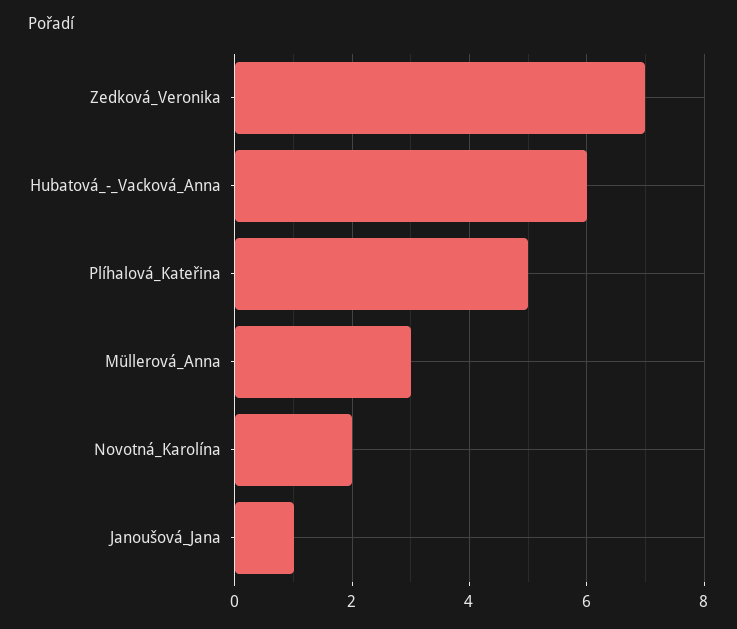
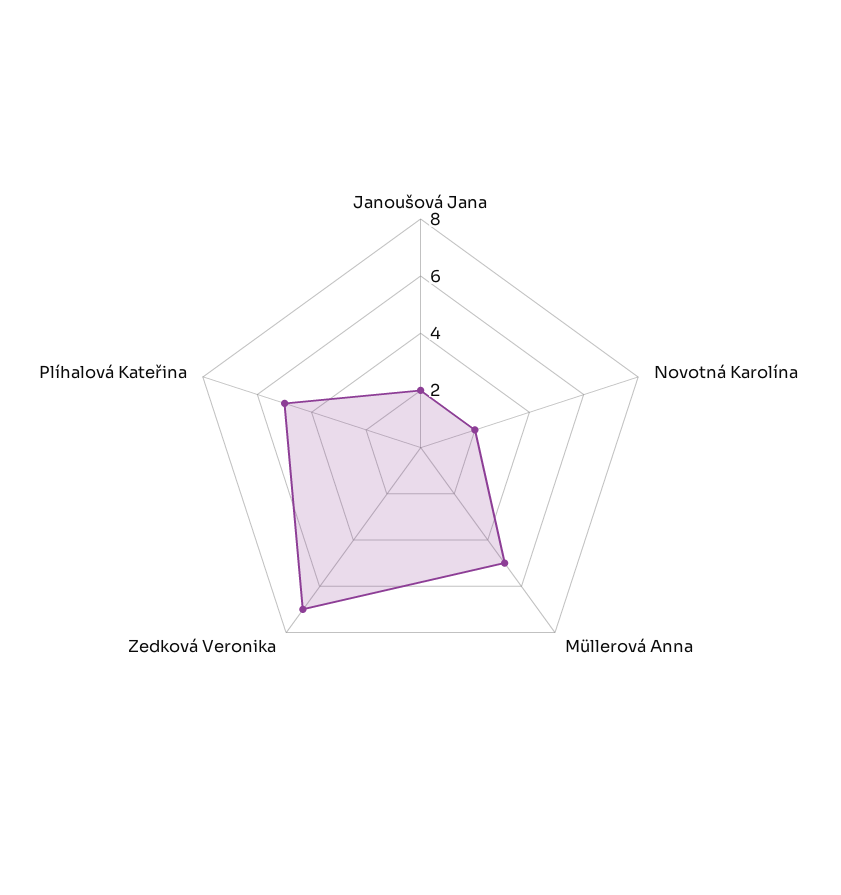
  {
    "Zedková_Veronika": 7,
-   "Hubatová_-_Vacková_Anna": 6,
    "Plíhalová_Kateřina": 5,
-   "Müllerová_Anna": 3,
+   "Müllerová_Anna": 5,
    "Novotná_Karolína": 2,
-   "Janoušová_Jana": 1
+   "Janoušová_Jana": 2
  }

